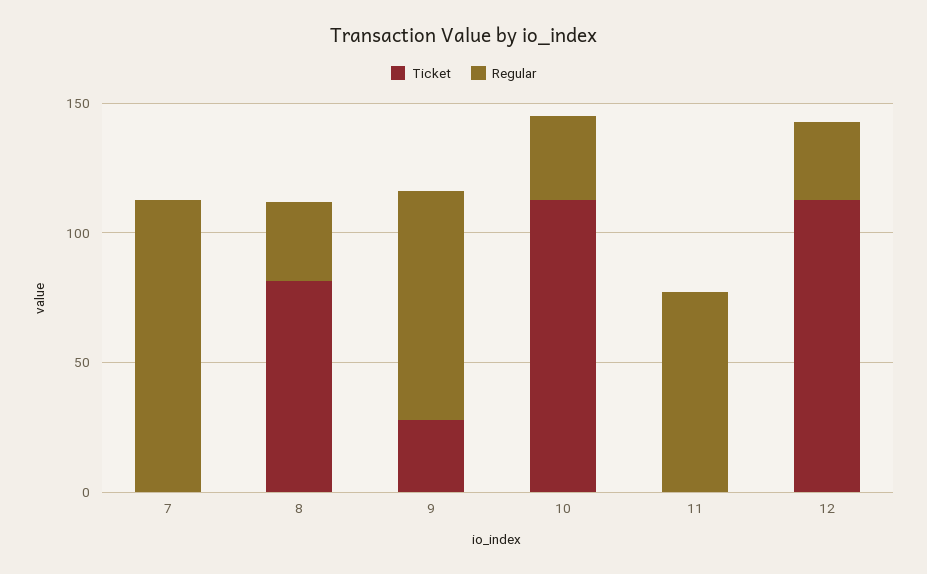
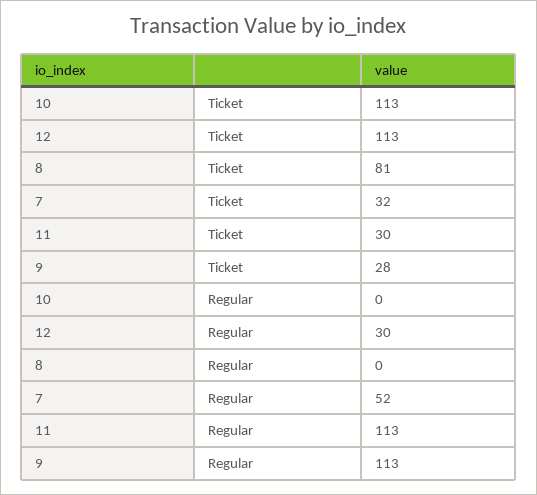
  {
    "Ticket": {
-     "7": 0,
+     "7": 32,
      "8": 81,
      "9": 28,
      "10": 113,
-     "11": 0,
+     "11": 30,
      "12": 113
    },
    "Regular": {
-     "7": 110,
+     "7": 52,
-     "8": 30,
+     "8": 0,
-     "9": 90,
+     "9": 113,
-     "10": 30,
+     "10": 0,
-     "11": 80,
+     "11": 113,
      "12": 30
    }
  }

